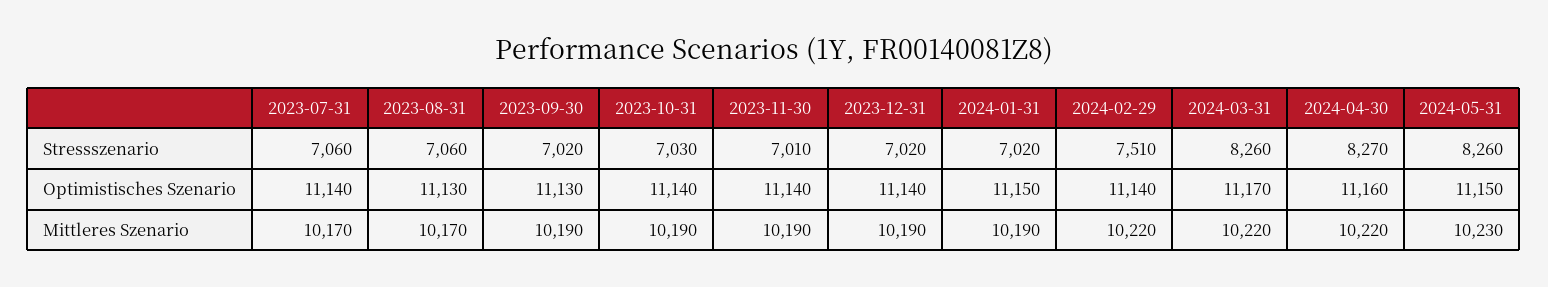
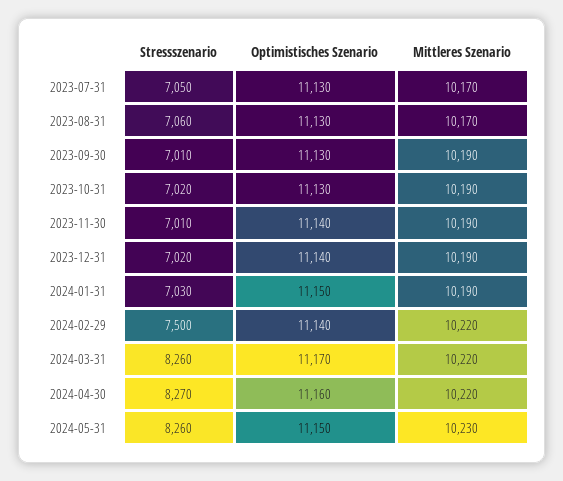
  {
    "2023-07-31": {
-     "Stressszenario": 7060,
+     "Stressszenario": 7050,
-     "Optimistisches Szenario": 11140,
+     "Optimistisches Szenario": 11130,
      "Mittleres Szenario": 10170
    },
    "2023-08-31": {
      "Stressszenario": 7060,
      "Optimistisches Szenario": 11130,
      "Mittleres Szenario": 10170
    },
    "2023-09-30": {
-     "Stressszenario": 7020,
+     "Stressszenario": 7010,
      "Optimistisches Szenario": 11130,
      "Mittleres Szenario": 10190
    },
    "2023-10-31": {
-     "Stressszenario": 7030,
+     "Stressszenario": 7020,
-     "Optimistisches Szenario": 11140,
+     "Optimistisches Szenario": 11130,
      "Mittleres Szenario": 10190
    },
    "2023-11-30": {
      "Stressszenario": 7010,
      "Optimistisches Szenario": 11140,
      "Mittleres Szenario": 10190
    },
    "2023-12-31": {
      "Stressszenario": 7020,
      "Optimistisches Szenario": 11140,
      "Mittleres Szenario": 10190
    },
    "2024-01-31": {
-     "Stressszenario": 7020,
+     "Stressszenario": 7030,
      "Optimistisches Szenario": 11150,
      "Mittleres Szenario": 10190
    },
    "2024-02-29": {
-     "Stressszenario": 7510,
+     "Stressszenario": 7500,
      "Optimistisches Szenario": 11140,
      "Mittleres Szenario": 10220
    },
    "2024-03-31": {
      "Stressszenario": 8260,
      "Optimistisches Szenario": 11170,
      "Mittleres Szenario": 10220
    },
    "2024-04-30": {
      "Stressszenario": 8270,
      "Optimistisches Szenario": 11160,
      "Mittleres Szenario": 10220
    },
    "2024-05-31": {
      "Stressszenario": 8260,
      "Optimistisches Szenario": 11150,
      "Mittleres Szenario": 10230
    }
  }

